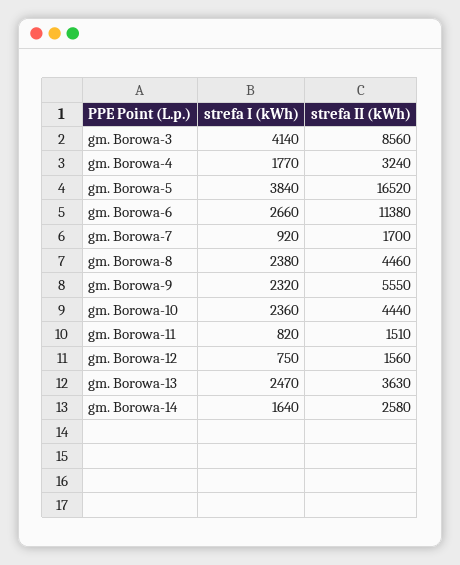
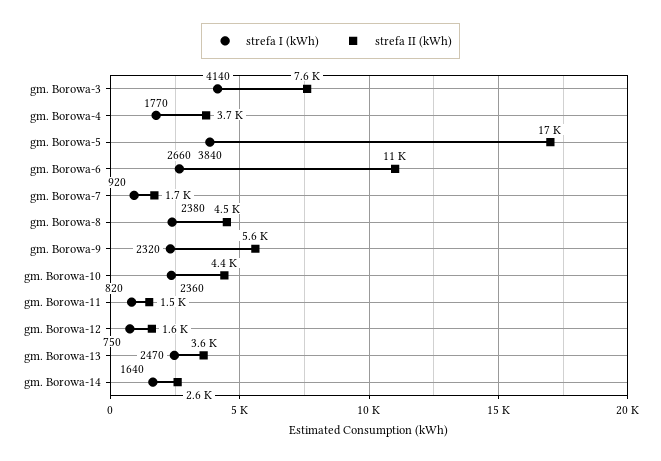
  {
    "strefa I (kWh)": {
      "gm. Borowa-3": 4140,
      "gm. Borowa-4": 1770,
      "gm. Borowa-5": 3840,
      "gm. Borowa-6": 2660,
      "gm. Borowa-7": 920,
      "gm. Borowa-8": 2380,
      "gm. Borowa-9": 2320,
      "gm. Borowa-10": 2360,
      "gm. Borowa-11": 820,
      "gm. Borowa-12": 750,
      "gm. Borowa-13": 2470,
      "gm. Borowa-14": 1640
    },
    "strefa II (kWh)": {
-     "gm. Borowa-3": 8560,
+     "gm. Borowa-3": 7600,
-     "gm. Borowa-4": 3240,
+     "gm. Borowa-4": 3700,
      "gm. Borowa-5": 16520,
      "gm. Borowa-6": 11380,
      "gm. Borowa-7": 1700,
      "gm. Borowa-8": 4460,
      "gm. Borowa-9": 5550,
      "gm. Borowa-10": 4440,
      "gm. Borowa-11": 1510,
      "gm. Borowa-12": 1560,
      "gm. Borowa-13": 3630,
      "gm. Borowa-14": 2580
    }
  }

